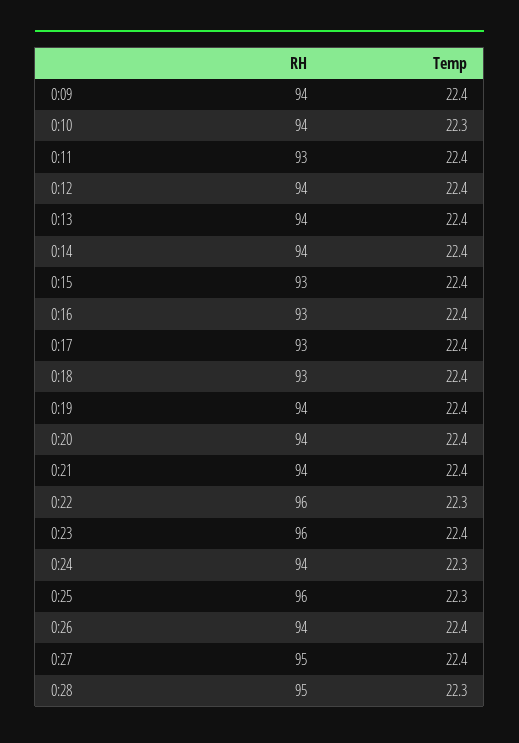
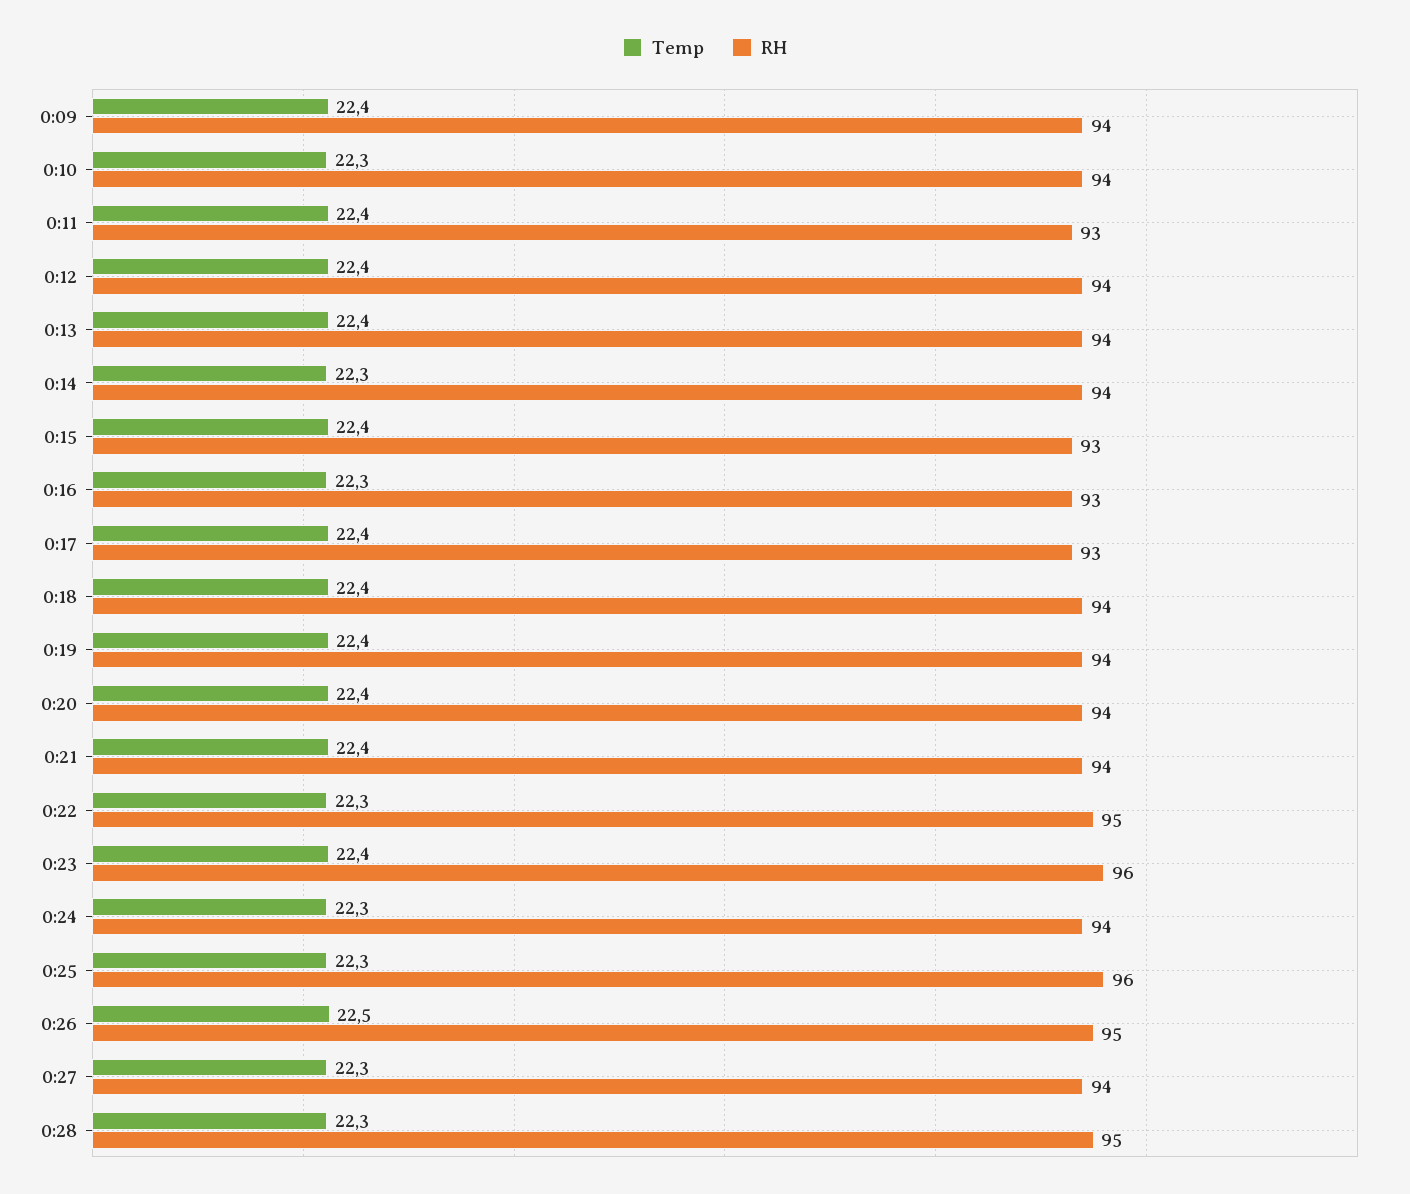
  {
    "RH": {
      "0:09": 94,
      "0:10": 94,
      "0:11": 93,
      "0:12": 94,
      "0:13": 94,
      "0:14": 94,
      "0:15": 93,
      "0:16": 93,
      "0:17": 93,
-     "0:18": 93,
+     "0:18": 94,
      "0:19": 94,
      "0:20": 94,
      "0:21": 94,
-     "0:22": 96,
+     "0:22": 95,
      "0:23": 96,
      "0:24": 94,
      "0:25": 96,
-     "0:26": 94,
+     "0:26": 95,
-     "0:27": 95,
+     "0:27": 94,
      "0:28": 95
    },
    "Temp": {
      "0:09": 22.4,
      "0:10": 22.3,
      "0:11": 22.4,
      "0:12": 22.4,
      "0:13": 22.4,
-     "0:14": 22.4,
+     "0:14": 22.3,
      "0:15": 22.4,
-     "0:16": 22.4,
+     "0:16": 22.3,
      "0:17": 22.4,
      "0:18": 22.4,
      "0:19": 22.4,
      "0:20": 22.4,
      "0:21": 22.4,
      "0:22": 22.3,
      "0:23": 22.4,
      "0:24": 22.3,
      "0:25": 22.3,
-     "0:26": 22.4,
+     "0:26": 22.5,
-     "0:27": 22.4,
+     "0:27": 22.3,
      "0:28": 22.3
    }
  }

